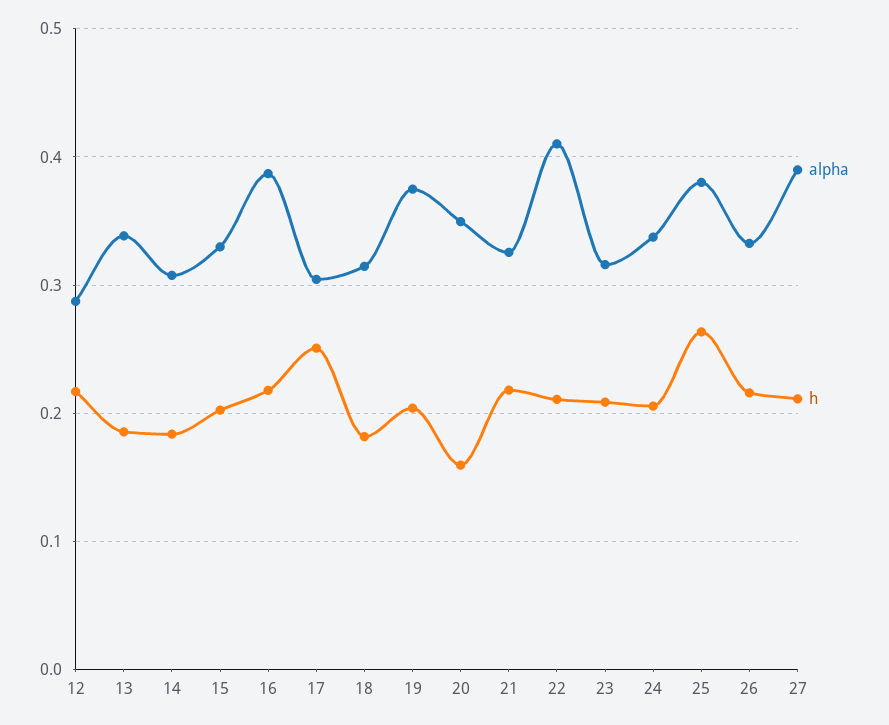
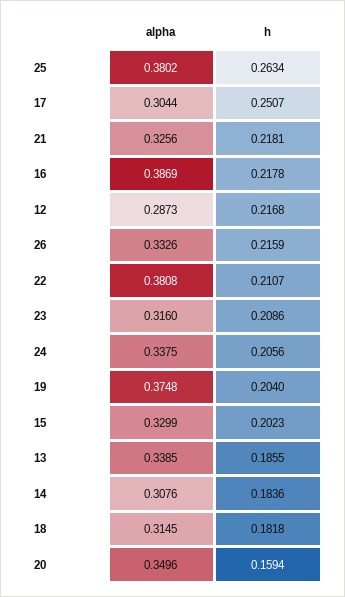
  {
    "alpha": {
      "12": 0.2873,
      "13": 0.3385,
      "14": 0.3076,
      "15": 0.3299,
      "16": 0.3869,
      "17": 0.3044,
      "18": 0.3145,
      "19": 0.3748,
      "20": 0.3496,
      "21": 0.3256,
-     "22": 0.41,
+     "22": 0.3808,
      "23": 0.316,
      "24": 0.3375,
      "25": 0.3802,
-     "26": 0.3326,
+     "26": 0.3326
-     "27": 0.39
    },
    "h": {
      "12": 0.2168,
      "13": 0.1855,
      "14": 0.1836,
      "15": 0.2023,
      "16": 0.2178,
      "17": 0.2507,
      "18": 0.1818,
      "19": 0.204,
      "20": 0.1594,
      "21": 0.2181,
      "22": 0.2107,
      "23": 0.2086,
      "24": 0.2056,
      "25": 0.2634,
-     "26": 0.2159,
+     "26": 0.2159
-     "27": 0.21
    }
  }

